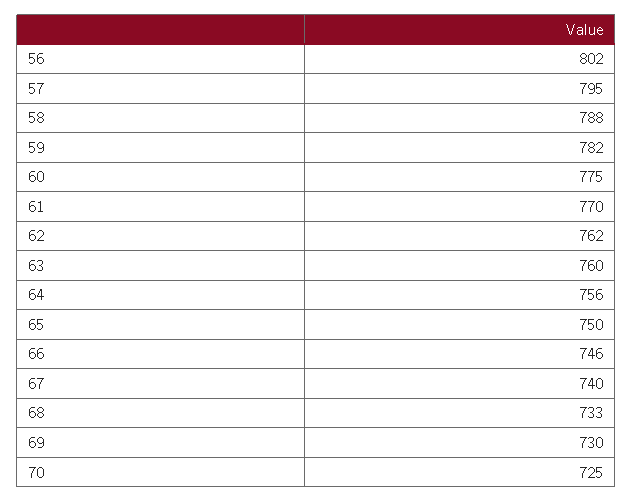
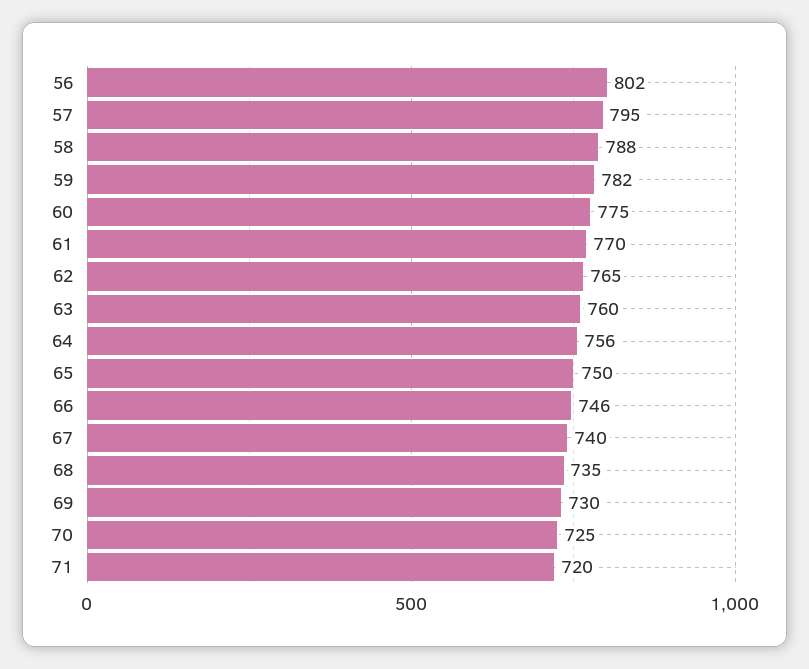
  {
    "56": 802,
    "57": 795,
    "58": 788,
    "59": 782,
    "60": 775,
    "61": 770,
-   "62": 762,
+   "62": 765,
    "63": 760,
    "64": 756,
    "65": 750,
    "66": 746,
    "67": 740,
-   "68": 733,
+   "68": 735,
    "69": 730,
-   "70": 725
+   "70": 725,
+   "71": 720
  }

